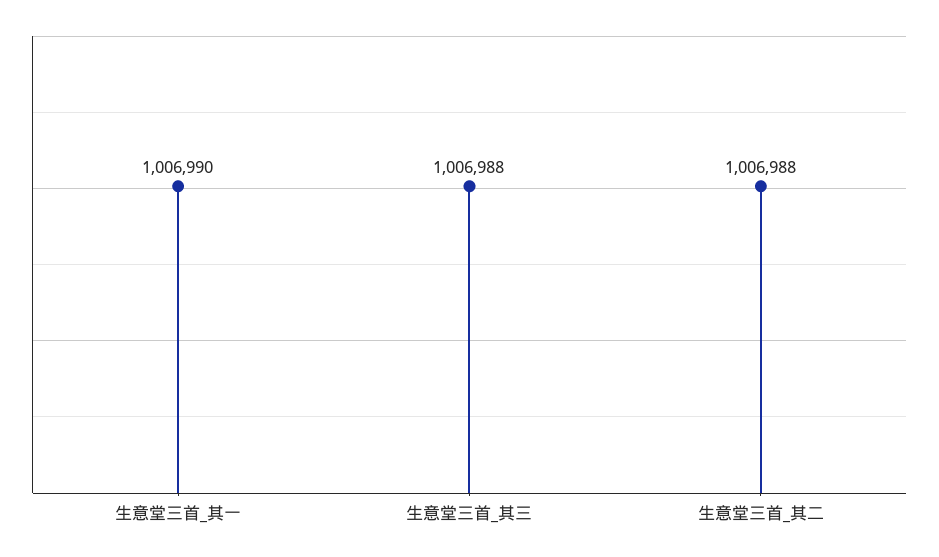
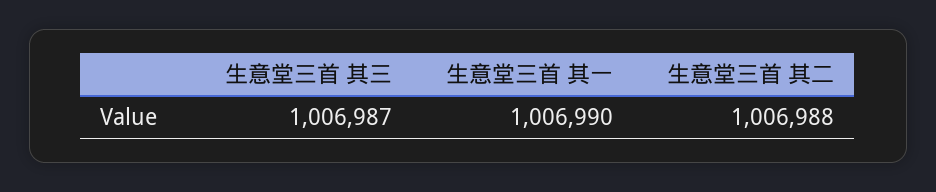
  {
    "生意堂三首_其一": 1006990,
-   "生意堂三首_其三": 1006988,
+   "生意堂三首_其三": 1006987,
    "生意堂三首_其二": 1006988
  }

